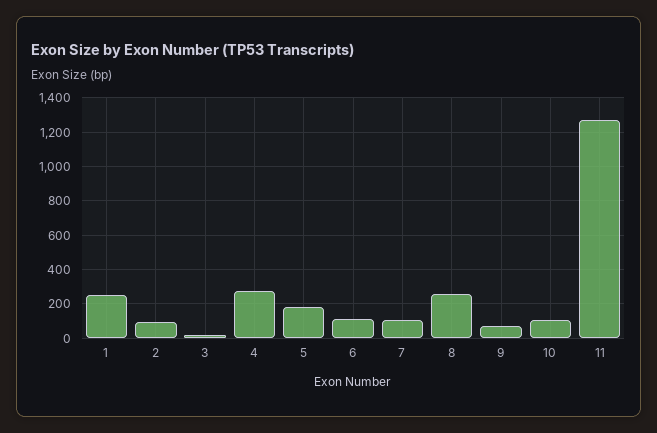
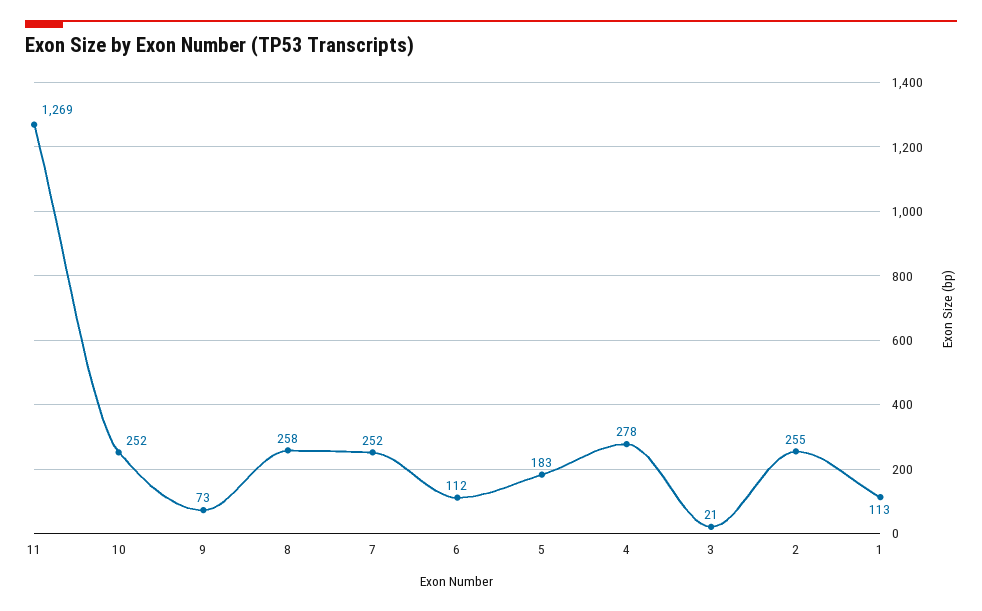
  {
-   "1": 250,
+   "1": 113,
-   "2": 100,
+   "2": 255,
    "3": 21,
    "4": 278,
    "5": 183,
    "6": 112,
-   "7": 100,
+   "7": 252,
    "8": 258,
    "9": 73,
-   "10": 100,
+   "10": 252,
    "11": 1269
  }

